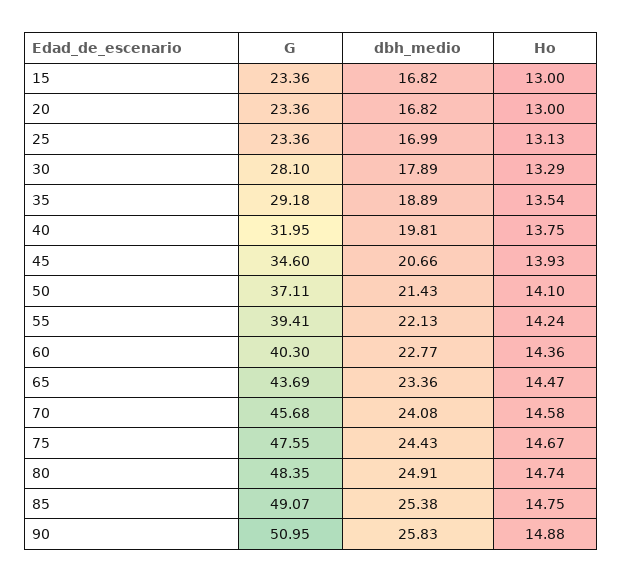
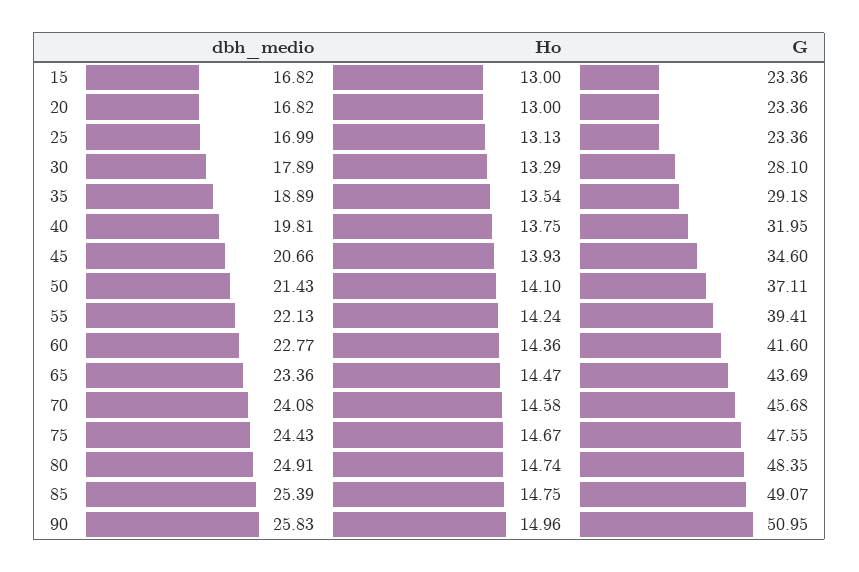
  {
    "G": {
      "15": 23.36,
      "20": 23.36,
      "25": 23.36,
      "30": 28.1,
      "35": 29.18,
      "40": 31.95,
      "45": 34.6,
      "50": 37.11,
      "55": 39.41,
-     "60": 40.3,
+     "60": 41.6,
      "65": 43.69,
      "70": 45.68,
      "75": 47.55,
      "80": 48.35,
      "85": 49.07,
      "90": 50.95
    },
    "dbh_medio": {
      "15": 16.82,
      "20": 16.82,
      "25": 16.99,
      "30": 17.89,
      "35": 18.89,
      "40": 19.81,
      "45": 20.66,
      "50": 21.43,
      "55": 22.13,
      "60": 22.77,
      "65": 23.36,
      "70": 24.08,
      "75": 24.43,
      "80": 24.91,
-     "85": 25.38,
+     "85": 25.39,
      "90": 25.83
    },
    "Ho": {
      "15": 13,
      "20": 13,
      "25": 13.13,
      "30": 13.29,
      "35": 13.54,
      "40": 13.75,
      "45": 13.93,
      "50": 14.1,
      "55": 14.24,
      "60": 14.36,
      "65": 14.47,
      "70": 14.58,
      "75": 14.67,
      "80": 14.74,
      "85": 14.75,
-     "90": 14.88
+     "90": 14.96
    }
  }

